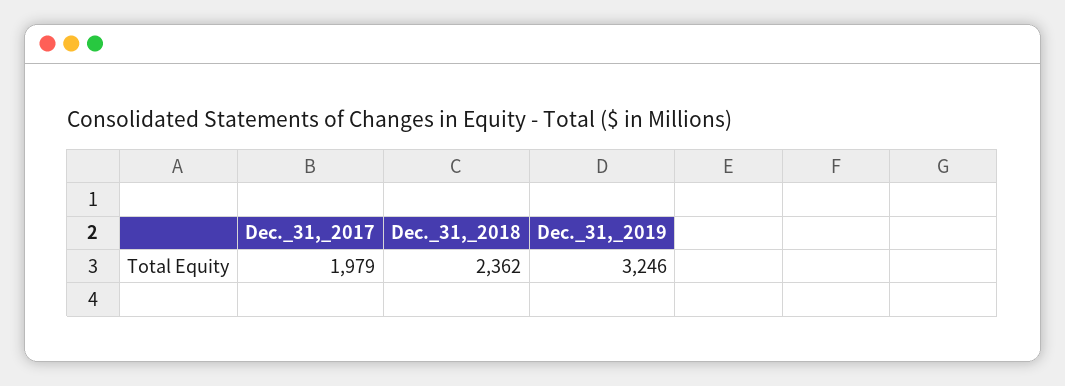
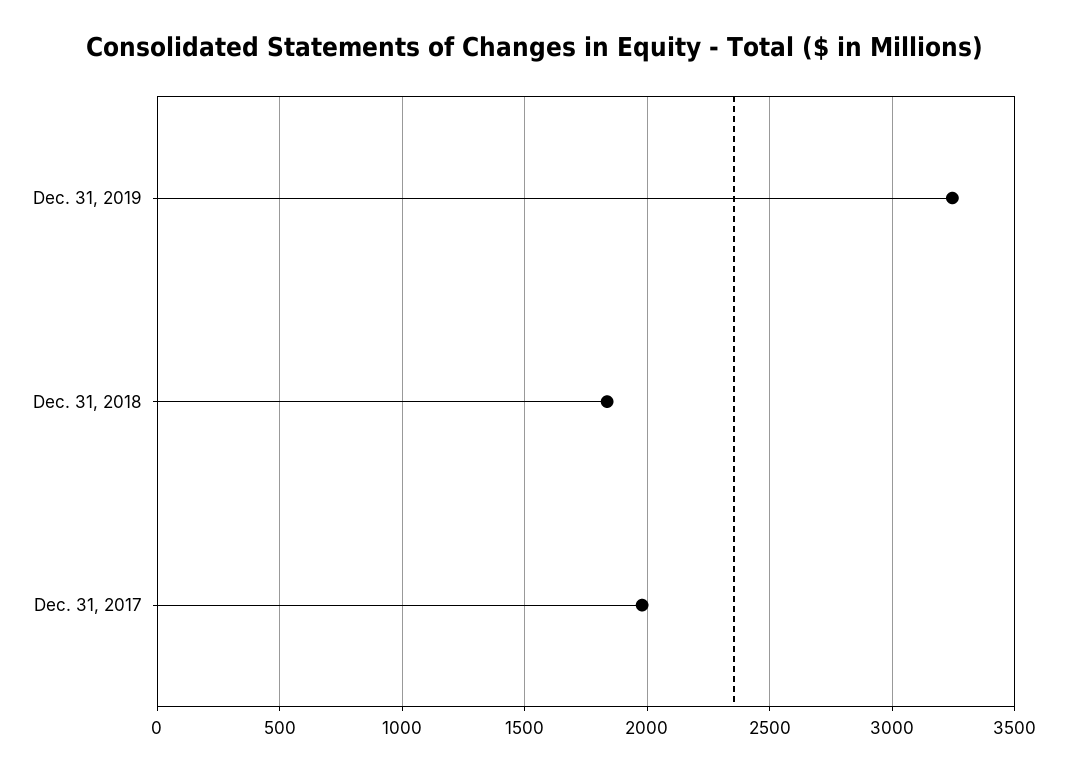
  {
    "Dec._31,_2017": 1979,
-   "Dec._31,_2018": 2362,
+   "Dec._31,_2018": 1850,
    "Dec._31,_2019": 3246
  }

